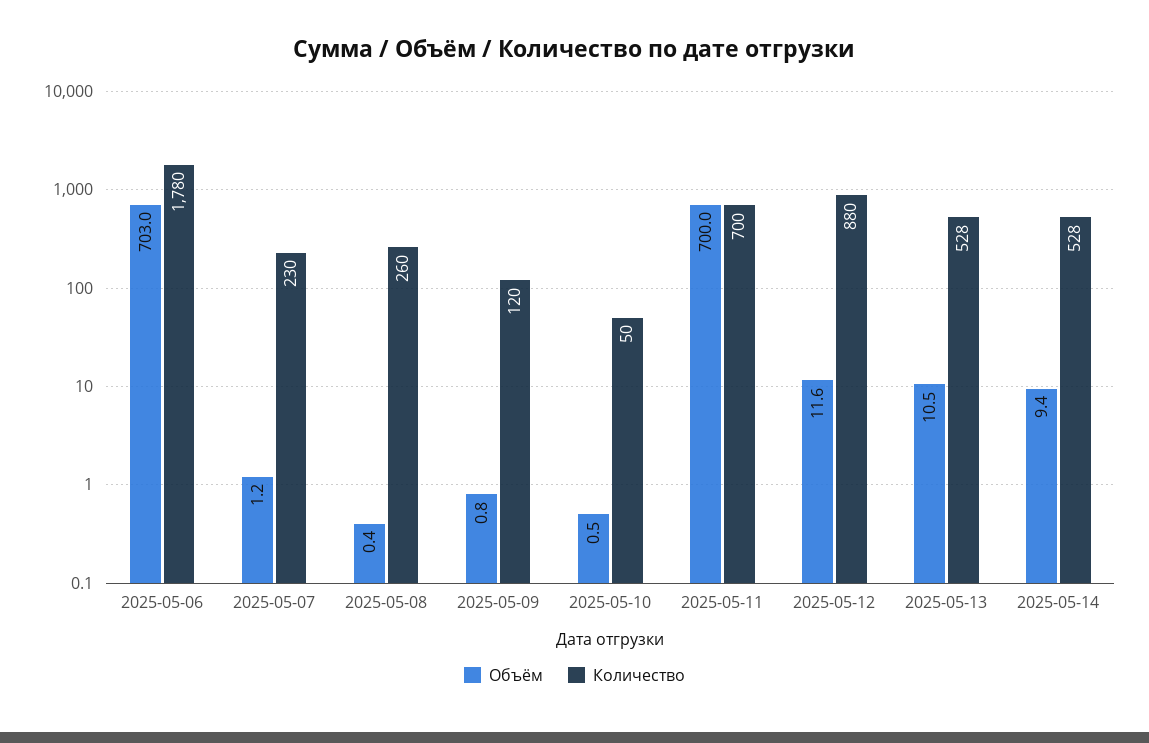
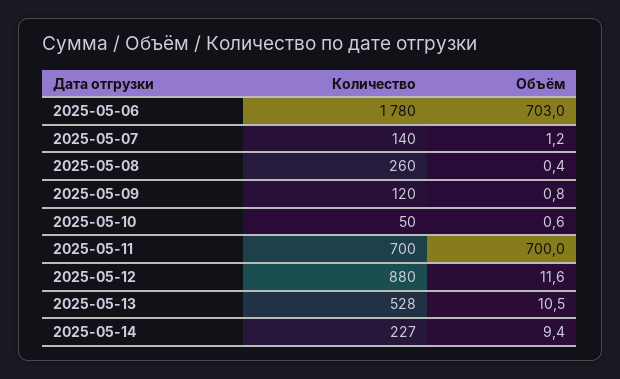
  {
    "Объём": {
      "2025-05-06": 703,
      "2025-05-07": 1.2,
      "2025-05-08": 0.4,
      "2025-05-09": 0.8,
-     "2025-05-10": 0.5,
+     "2025-05-10": 0.6,
      "2025-05-11": 700,
      "2025-05-12": 11.6,
      "2025-05-13": 10.5,
      "2025-05-14": 9.4
    },
    "Количество": {
      "2025-05-06": 1780,
-     "2025-05-07": 230,
+     "2025-05-07": 140,
      "2025-05-08": 260,
      "2025-05-09": 120,
      "2025-05-10": 50,
      "2025-05-11": 700,
      "2025-05-12": 880,
      "2025-05-13": 528,
-     "2025-05-14": 528
+     "2025-05-14": 227
    }
  }

